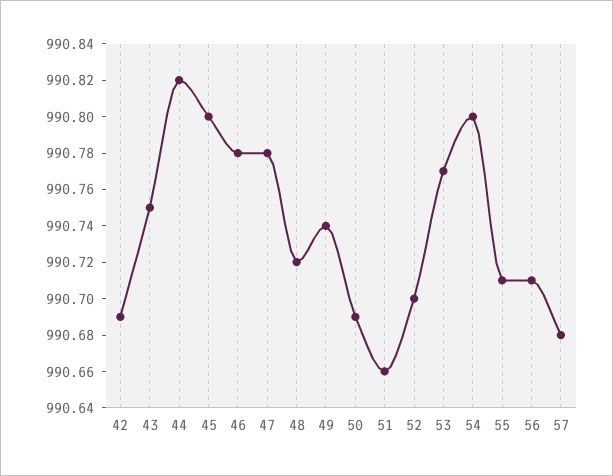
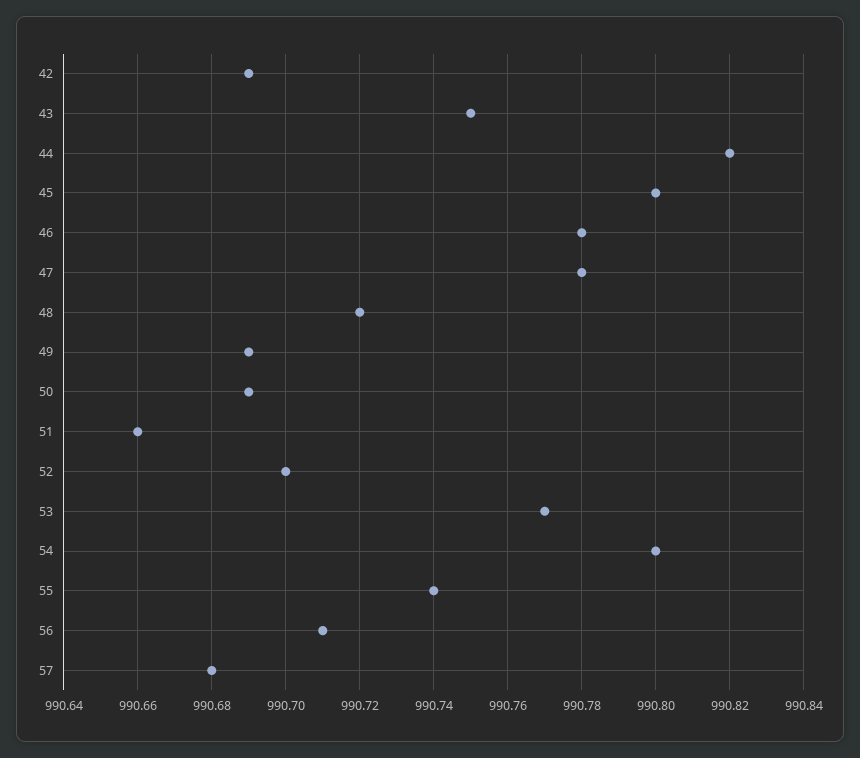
  {
    "42": 990.69,
    "43": 990.75,
    "44": 990.82,
    "45": 990.8,
    "46": 990.78,
    "47": 990.78,
    "48": 990.72,
-   "49": 990.74,
+   "49": 990.69,
    "50": 990.69,
    "51": 990.66,
    "52": 990.7,
    "53": 990.77,
    "54": 990.8,
-   "55": 990.71,
+   "55": 990.74,
    "56": 990.71,
    "57": 990.68
  }

